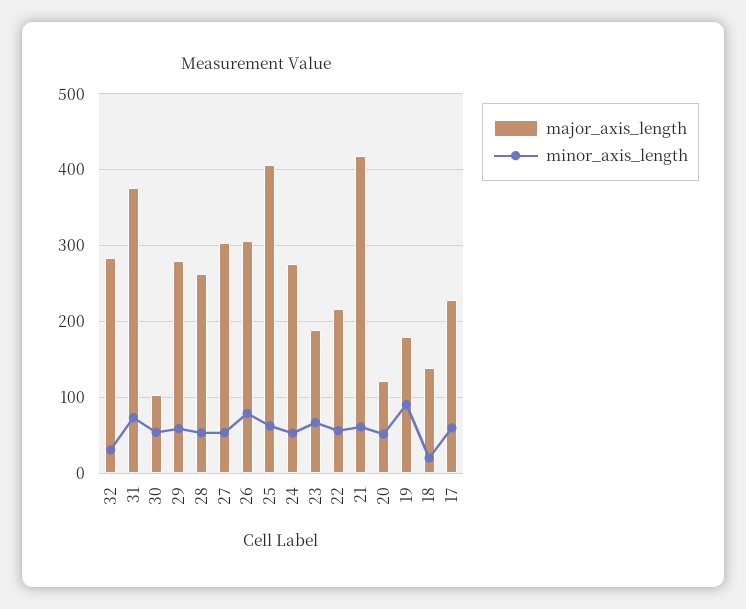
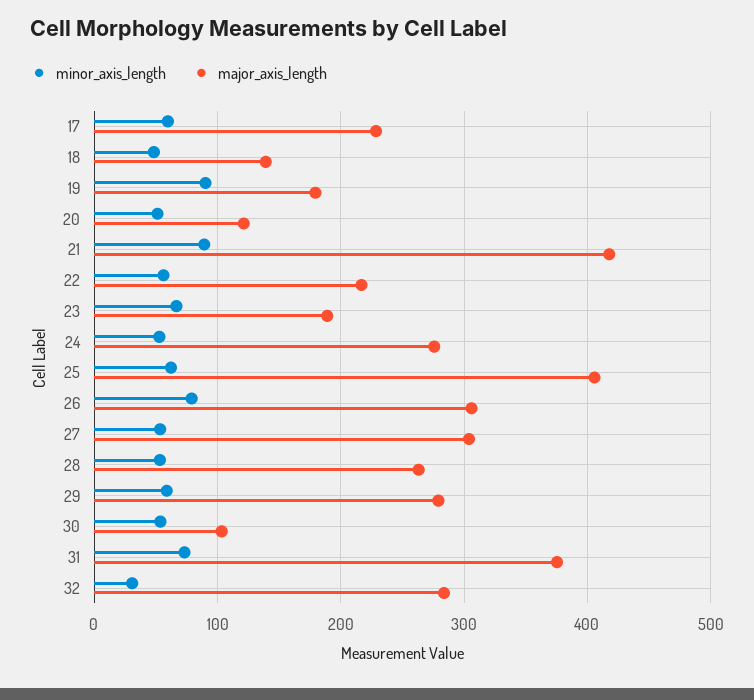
  {
    "major_axis_length": {
      "32": 280,
      "31": 380,
      "30": 100,
      "29": 280,
      "28": 260,
      "27": 300,
      "26": 310,
      "25": 410,
      "24": 280,
      "23": 190,
      "22": 220,
      "21": 420,
      "20": 120,
      "19": 180,
      "18": 140,
      "17": 230
    },
    "minor_axis_length": {
      "32": 30,
      "31": 70,
      "30": 50,
      "29": 60,
      "28": 50,
      "27": 50,
      "26": 80,
      "25": 60,
      "24": 50,
      "23": 70,
      "22": 60,
-     "21": 60,
+     "21": 90,
      "20": 50,
      "19": 90,
-     "18": 20,
+     "18": 50,
      "17": 60
    }
  }

